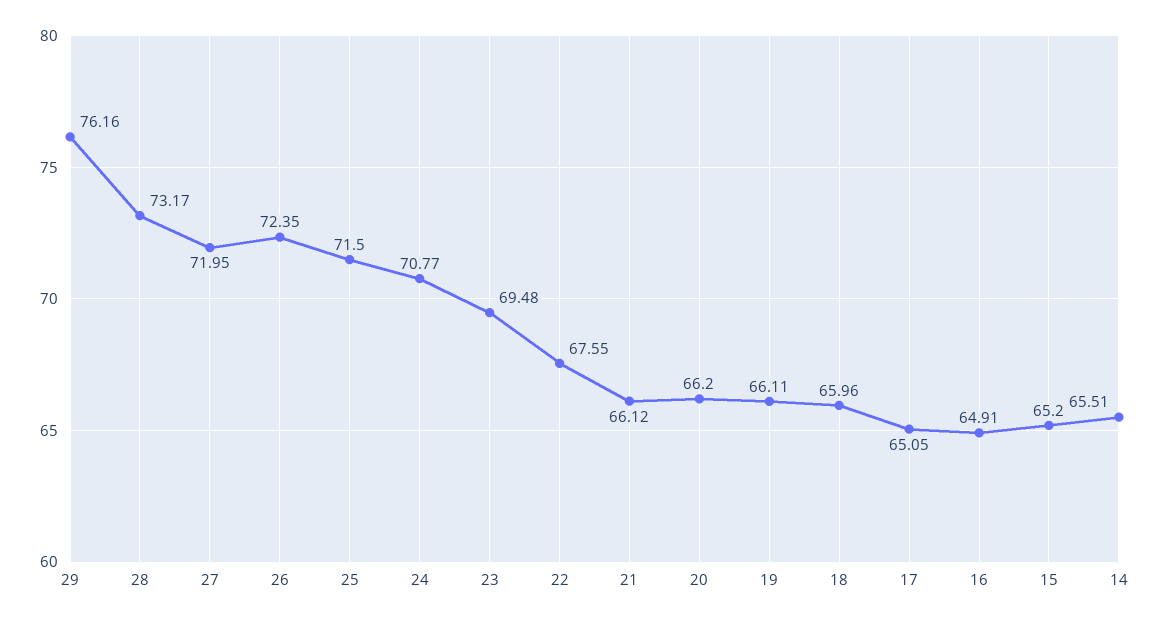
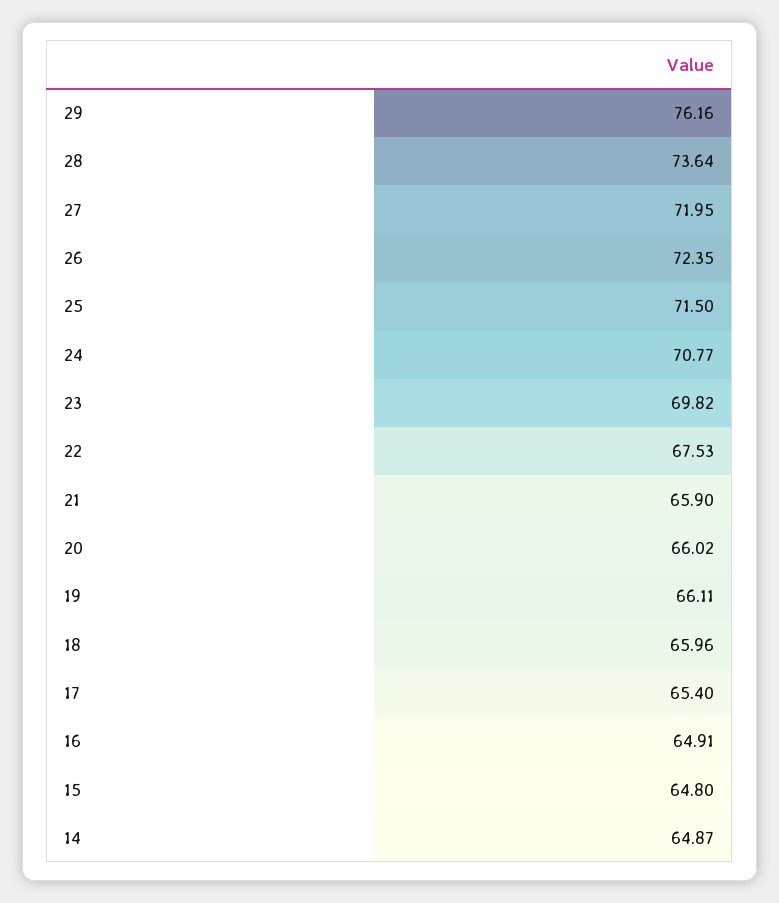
  {
    "29": 76.16,
-   "28": 73.17,
+   "28": 73.64,
    "27": 71.95,
    "26": 72.35,
    "25": 71.5,
    "24": 70.77,
-   "23": 69.48,
+   "23": 69.82,
-   "22": 67.55,
+   "22": 67.53,
-   "21": 66.12,
+   "21": 65.9,
-   "20": 66.2,
+   "20": 66.02,
    "19": 66.11,
    "18": 65.96,
-   "17": 65.05,
+   "17": 65.4,
    "16": 64.91,
-   "15": 65.2,
+   "15": 64.8,
-   "14": 65.51
+   "14": 64.87
  }

